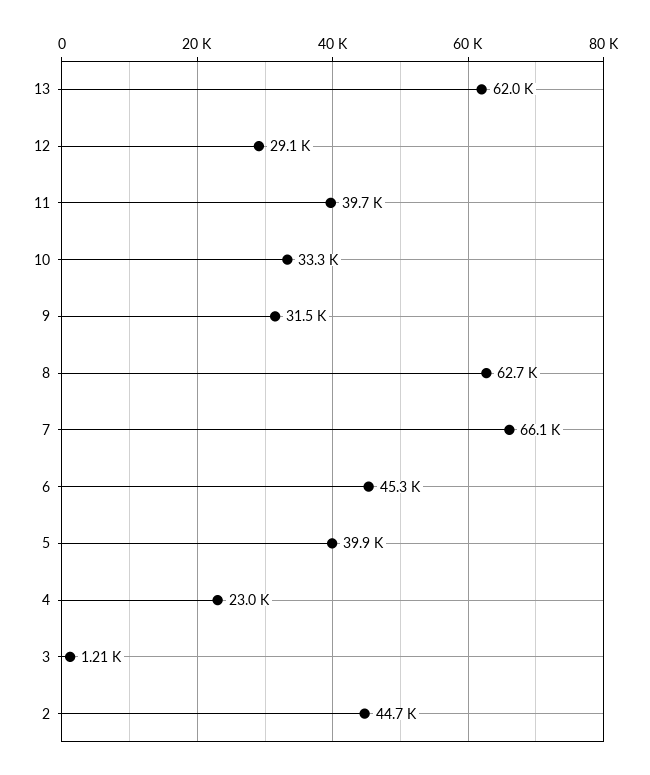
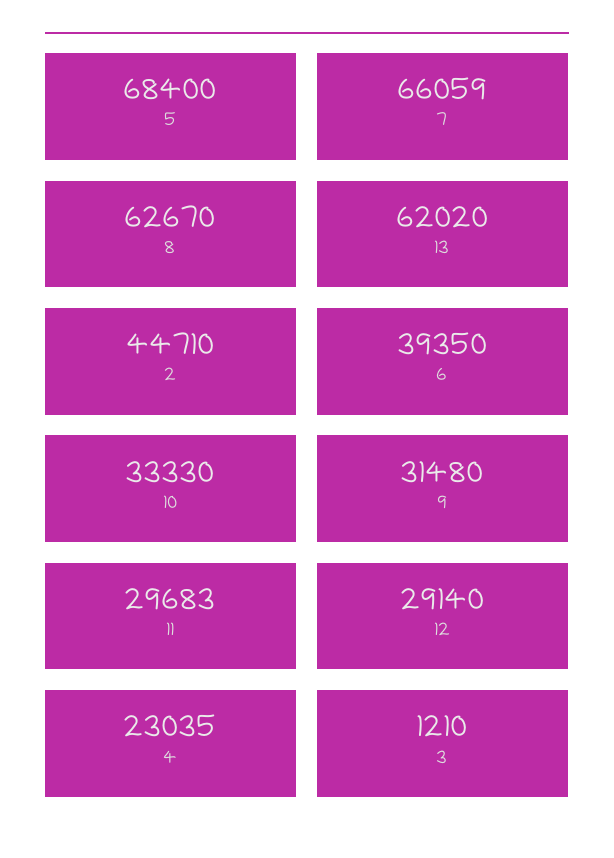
  {
    "13": 62020,
    "12": 29140,
-   "11": 39700,
+   "11": 29683,
    "10": 33330,
    "9": 31480,
    "8": 62670,
    "7": 66059,
-   "6": 45300,
+   "6": 39350,
-   "5": 39900,
+   "5": 68400,
    "4": 23035,
    "3": 1210,
    "2": 44710
  }

